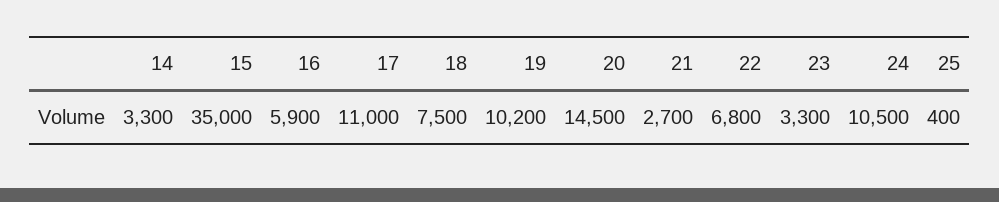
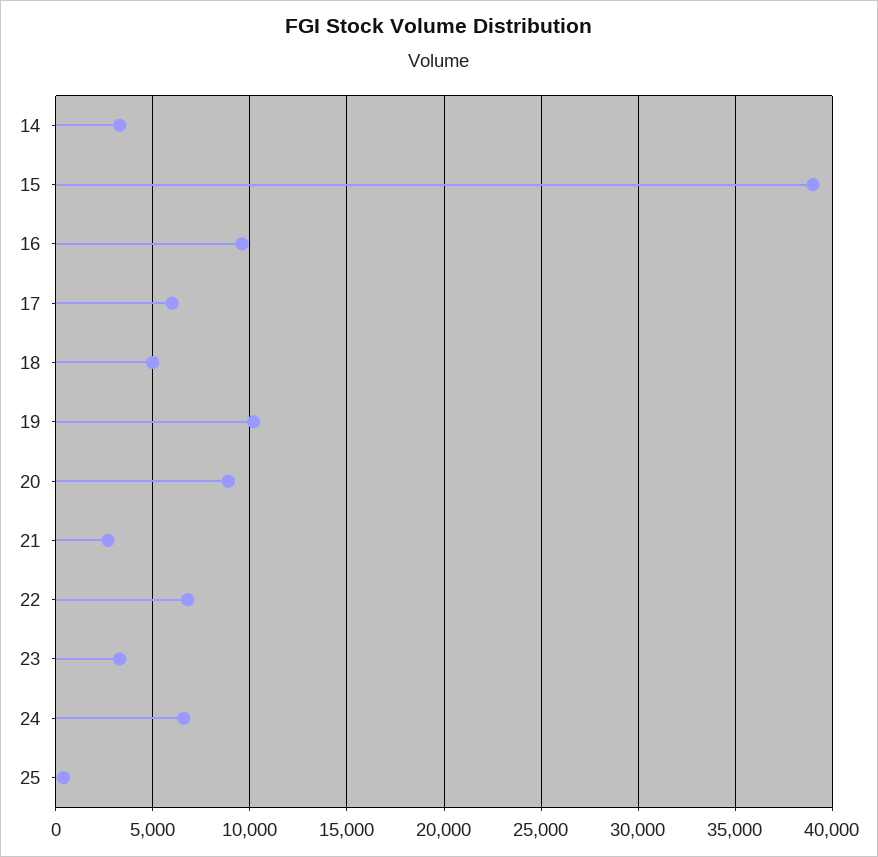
  {
    "14": 3300,
-   "15": 35000,
+   "15": 39000,
-   "16": 5900,
+   "16": 9500,
-   "17": 11000,
+   "17": 6000,
-   "18": 7500,
+   "18": 5000,
    "19": 10200,
-   "20": 14500,
+   "20": 9000,
    "21": 2700,
    "22": 6800,
    "23": 3300,
-   "24": 10500,
+   "24": 6500,
    "25": 400
  }

